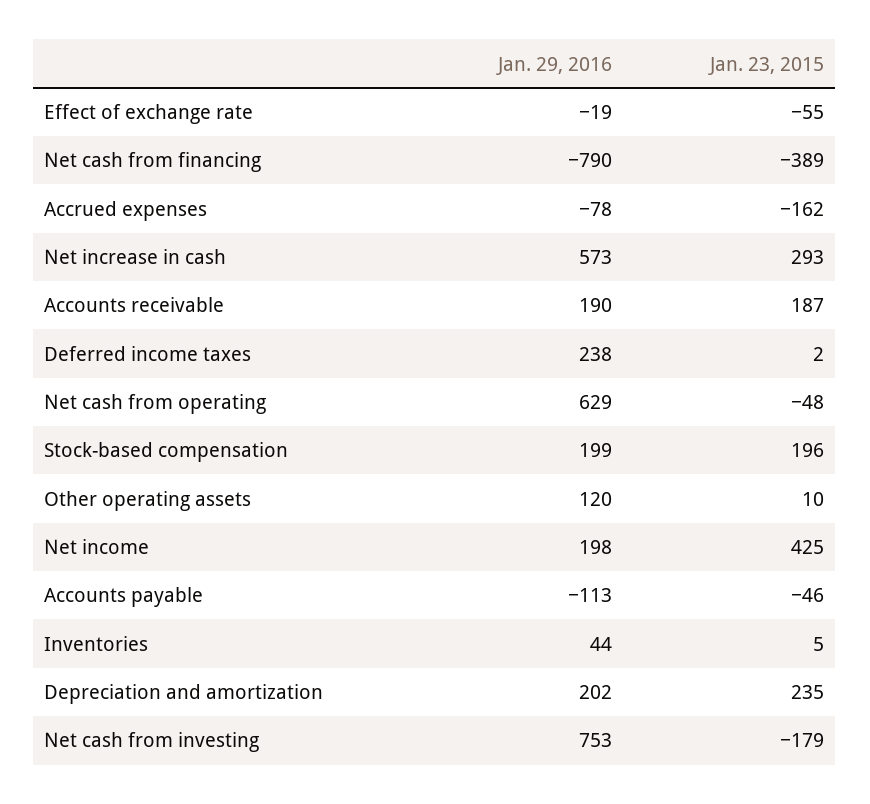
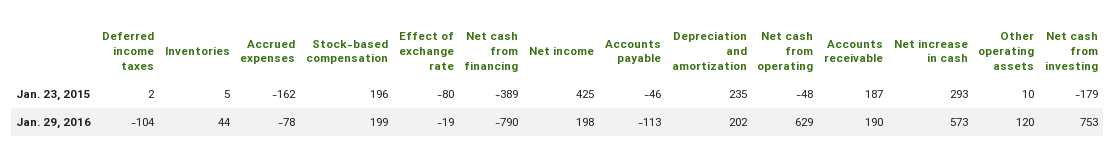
  {
    "Jan. 29, 2016": {
      "Effect of exchange rate": -19,
      "Net cash from financing": -790,
      "Accrued expenses": -78,
      "Net increase in cash": 573,
      "Accounts receivable": 190,
-     "Deferred income taxes": 238,
+     "Deferred income taxes": -104,
      "Net cash from operating": 629,
      "Stock-based compensation": 199,
      "Other operating assets": 120,
      "Net income": 198,
      "Accounts payable": -113,
      "Inventories": 44,
      "Depreciation and amortization": 202,
      "Net cash from investing": 753
    },
    "Jan. 23, 2015": {
-     "Effect of exchange rate": -55,
+     "Effect of exchange rate": -80,
      "Net cash from financing": -389,
      "Accrued expenses": -162,
      "Net increase in cash": 293,
      "Accounts receivable": 187,
      "Deferred income taxes": 2,
      "Net cash from operating": -48,
      "Stock-based compensation": 196,
      "Other operating assets": 10,
      "Net income": 425,
      "Accounts payable": -46,
      "Inventories": 5,
      "Depreciation and amortization": 235,
      "Net cash from investing": -179
    }
  }

